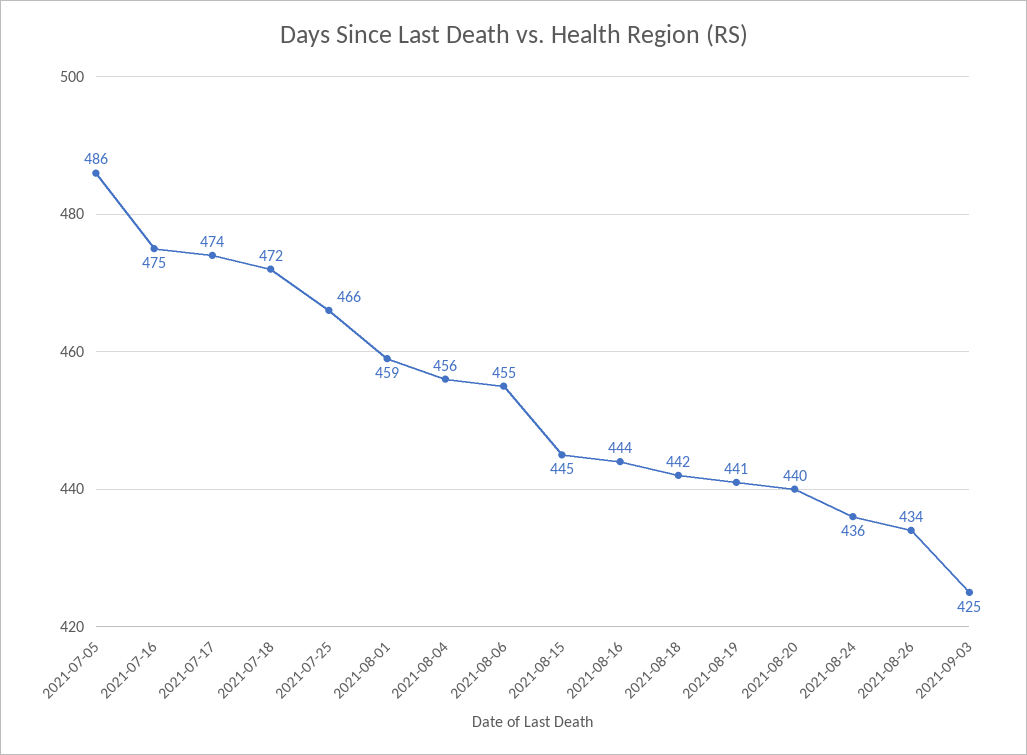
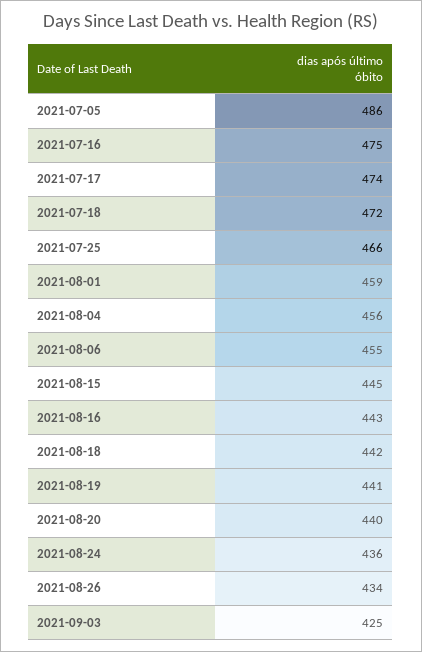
  {
    "2021-07-05": 486,
    "2021-07-16": 475,
    "2021-07-17": 474,
    "2021-07-18": 472,
    "2021-07-25": 466,
    "2021-08-01": 459,
    "2021-08-04": 456,
    "2021-08-06": 455,
    "2021-08-15": 445,
-   "2021-08-16": 444,
+   "2021-08-16": 443,
    "2021-08-18": 442,
    "2021-08-19": 441,
    "2021-08-20": 440,
    "2021-08-24": 436,
    "2021-08-26": 434,
    "2021-09-03": 425
  }

